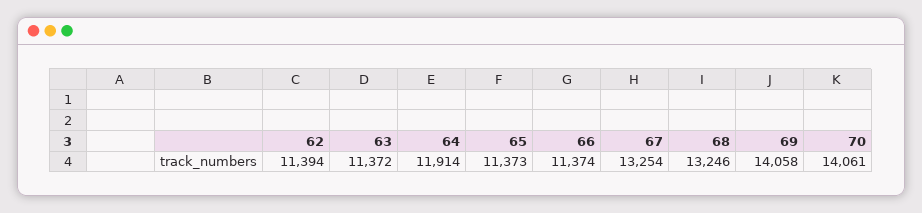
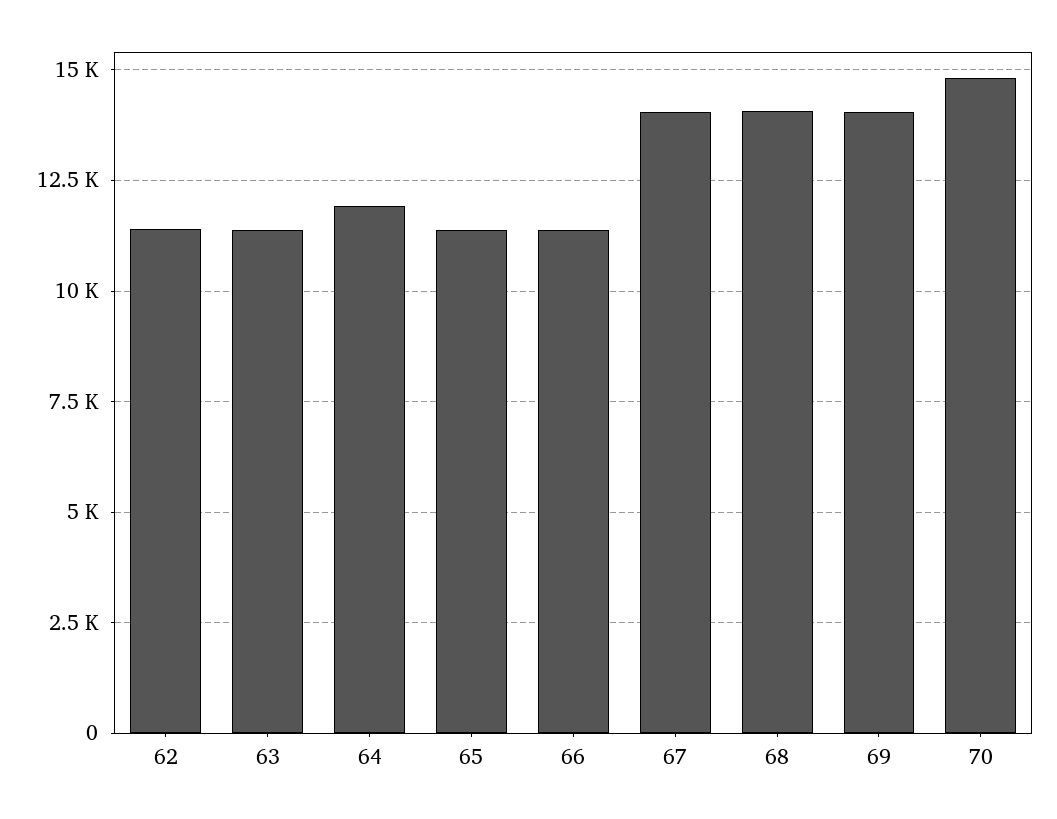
  {
    "62": 11394,
    "63": 11372,
    "64": 11914,
    "65": 11373,
    "66": 11374,
-   "67": 13254,
+   "67": 14000,
-   "68": 13246,
+   "68": 14000,
    "69": 14058,
-   "70": 14061
+   "70": 14750
  }

